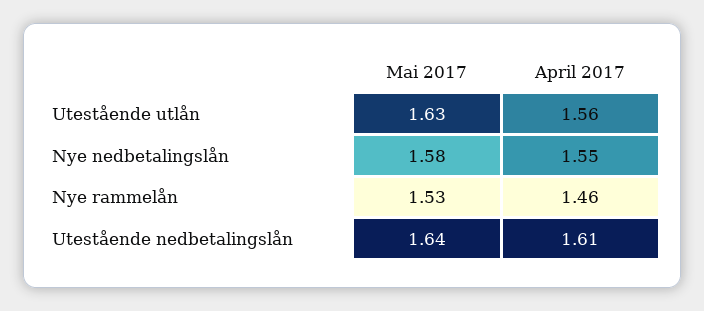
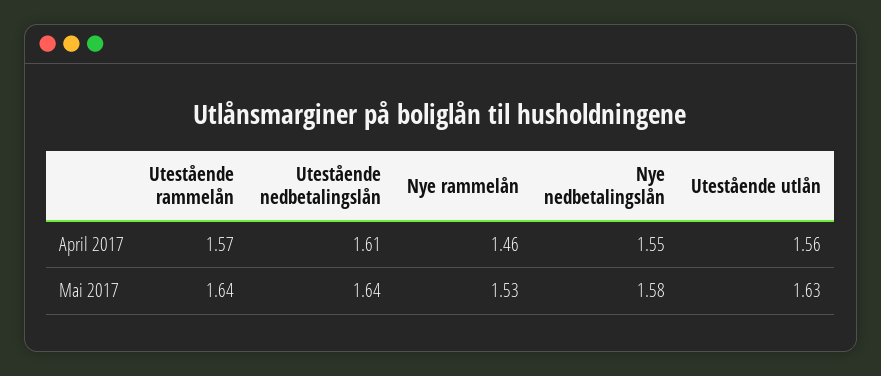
  {
    "Mai 2017": {
      "Utestående utlån": 1.63,
      "Nye nedbetalingslån": 1.58,
      "Nye rammelån": 1.53,
-     "Utestående nedbetalingslån": 1.64
+     "Utestående nedbetalingslån": 1.64,
+     "Utestående rammelån": 1.64
    },
    "April 2017": {
      "Utestående utlån": 1.56,
      "Nye nedbetalingslån": 1.55,
      "Nye rammelån": 1.46,
-     "Utestående nedbetalingslån": 1.61
+     "Utestående nedbetalingslån": 1.61,
+     "Utestående rammelån": 1.57
    }
  }

